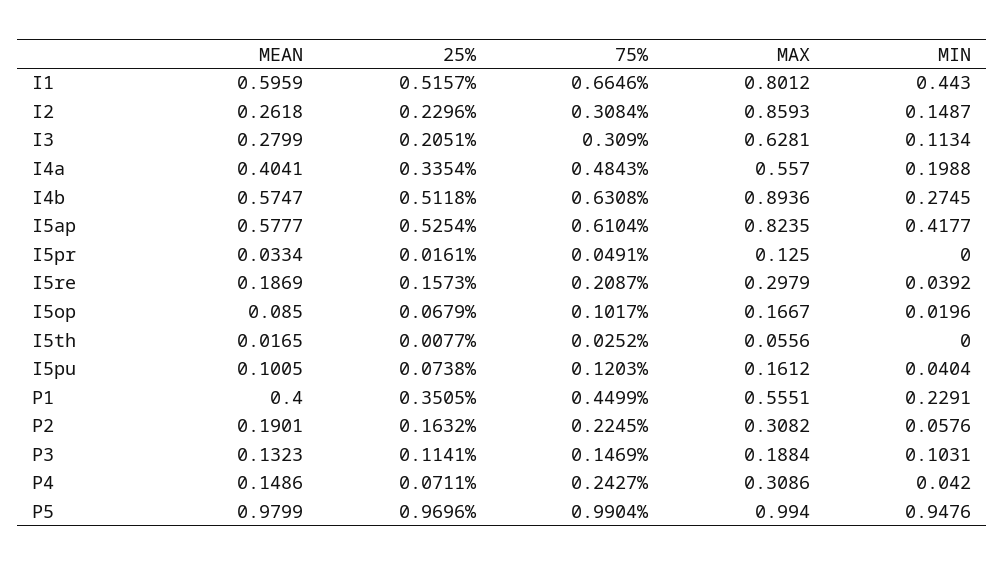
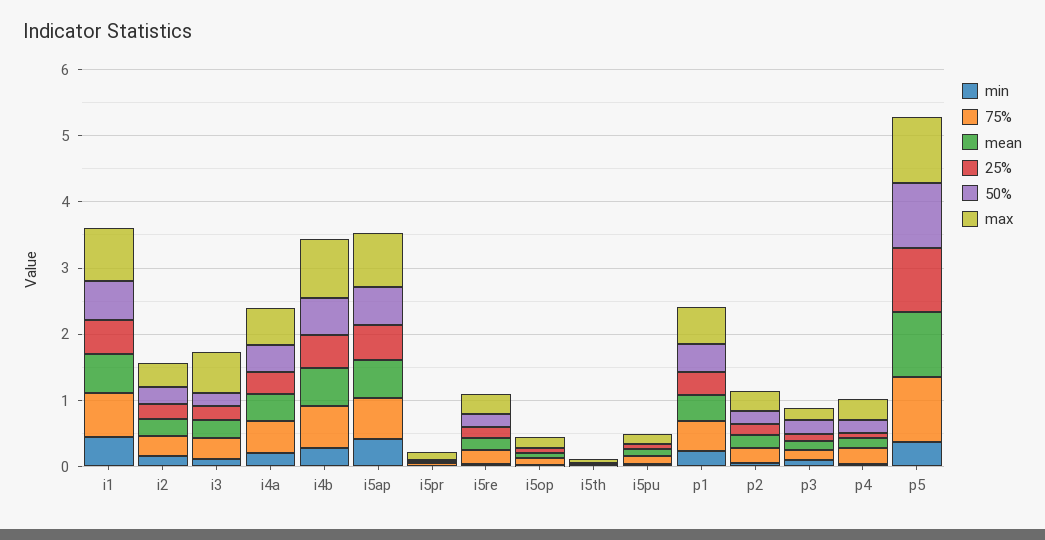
  {
    "MEAN": {
      "I1": 0.5959,
      "I2": 0.2618,
      "I3": 0.2799,
      "I4a": 0.4041,
      "I4b": 0.5747,
      "I5ap": 0.5777,
      "I5pr": 0.0334,
      "I5re": 0.1869,
      "I5op": 0.085,
      "I5th": 0.0165,
      "I5pu": 0.1005,
      "P1": 0.4,
      "P2": 0.1901,
      "P3": 0.1323,
      "P4": 0.1486,
      "P5": 0.9799
    },
    "25%": {
      "I1": 0.5157,
      "I2": 0.2296,
      "I3": 0.2051,
      "I4a": 0.3354,
      "I4b": 0.5118,
      "I5ap": 0.5254,
      "I5pr": 0.0161,
      "I5re": 0.1573,
      "I5op": 0.0679,
      "I5th": 0.0077,
      "I5pu": 0.0738,
      "P1": 0.3505,
      "P2": 0.1632,
      "P3": 0.1141,
      "P4": 0.0711,
      "P5": 0.9696
    },
    "75%": {
      "I1": 0.6646,
      "I2": 0.3084,
      "I3": 0.309,
      "I4a": 0.4843,
      "I4b": 0.6308,
      "I5ap": 0.6104,
      "I5pr": 0.0491,
      "I5re": 0.2087,
      "I5op": 0.1017,
      "I5th": 0.0252,
      "I5pu": 0.1203,
      "P1": 0.4499,
      "P2": 0.2245,
      "P3": 0.1469,
      "P4": 0.2427,
      "P5": 0.9904
    },
    "MAX": {
      "I1": 0.8012,
-     "I2": 0.8593,
+     "I2": 0.4,
      "I3": 0.6281,
      "I4a": 0.557,
      "I4b": 0.8936,
      "I5ap": 0.8235,
      "I5pr": 0.125,
      "I5re": 0.2979,
      "I5op": 0.1667,
      "I5th": 0.0556,
      "I5pu": 0.1612,
      "P1": 0.5551,
      "P2": 0.3082,
      "P3": 0.1884,
      "P4": 0.3086,
      "P5": 0.994
    },
    "MIN": {
      "I1": 0.443,
      "I2": 0.1487,
      "I3": 0.1134,
      "I4a": 0.1988,
      "I4b": 0.2745,
      "I5ap": 0.4177,
      "I5pr": 0,
      "I5re": 0.0392,
      "I5op": 0.0196,
      "I5th": 0,
      "I5pu": 0.0404,
      "P1": 0.2291,
      "P2": 0.0576,
      "P3": 0.1031,
      "P4": 0.042,
-     "P5": 0.9476
+     "P5": 0.4
-   }
+   },
+   "50%": {
+     "I1": 0.6,
+     "I2": 0.2,
+     "I3": 0.2,
+     "I4a": 0.4,
+     "I4b": 0.6,
+     "I5ap": 0.6,
+     "I5pr": 0,
+     "I5re": 0.2,
+     "I5op": 0,
+     "I5th": 0,
+     "I5pu": 0,
+     "P1": 0.4,
+     "P2": 0.2,
+     "P3": 0.2,
+     "P4": 0.2,
+     "P5": 1
+   }
  }

